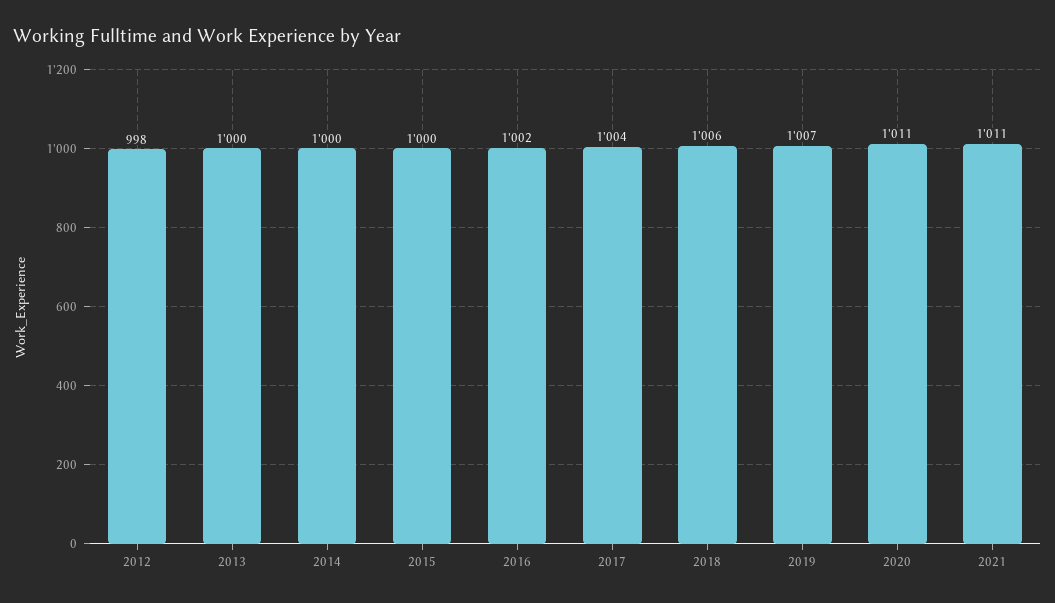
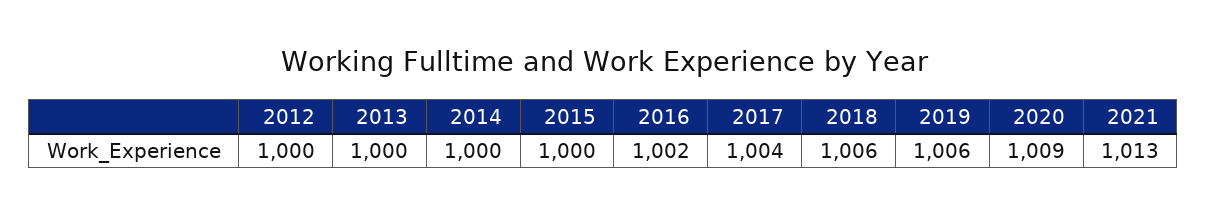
  {
-   "2012": 998,
+   "2012": 1000,
    "2013": 1000,
    "2014": 1000,
    "2015": 1000,
    "2016": 1002,
    "2017": 1004,
    "2018": 1006,
-   "2019": 1007,
+   "2019": 1006,
-   "2020": 1011,
+   "2020": 1009,
-   "2021": 1011
+   "2021": 1013
  }

